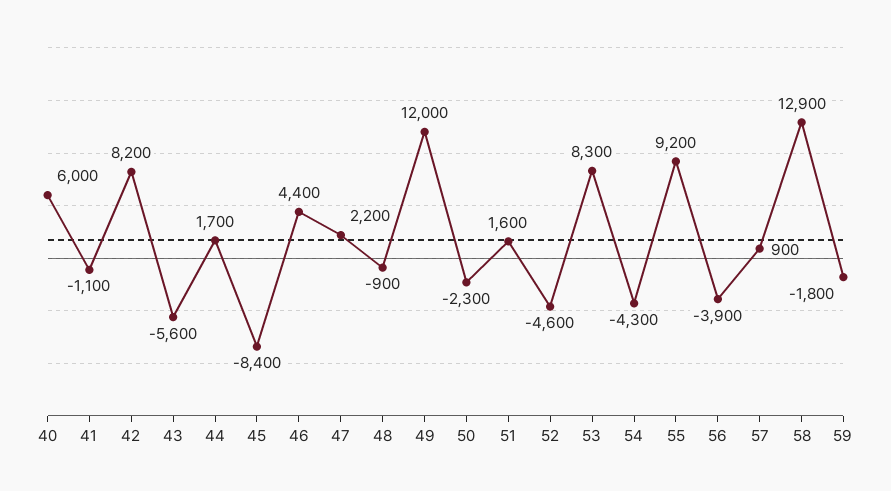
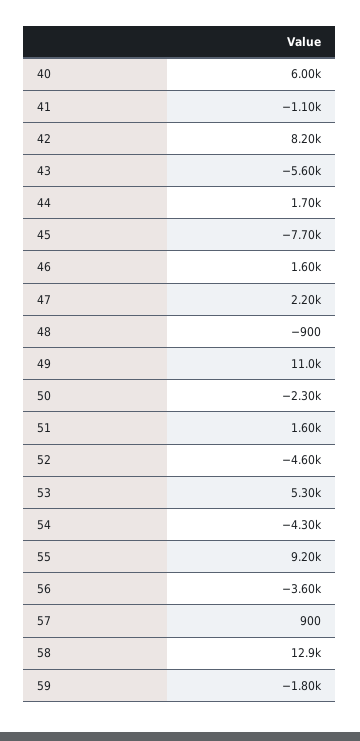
  {
    "40": 6000,
    "41": -1100,
    "42": 8200,
    "43": -5600,
    "44": 1700,
-   "45": -8400,
+   "45": -7700,
-   "46": 4400,
+   "46": 1600,
    "47": 2200,
    "48": -900,
-   "49": 12000,
+   "49": 11000,
    "50": -2300,
    "51": 1600,
    "52": -4600,
-   "53": 8300,
+   "53": 5300,
    "54": -4300,
    "55": 9200,
-   "56": -3900,
+   "56": -3600,
    "57": 900,
    "58": 12900,
    "59": -1800
  }

